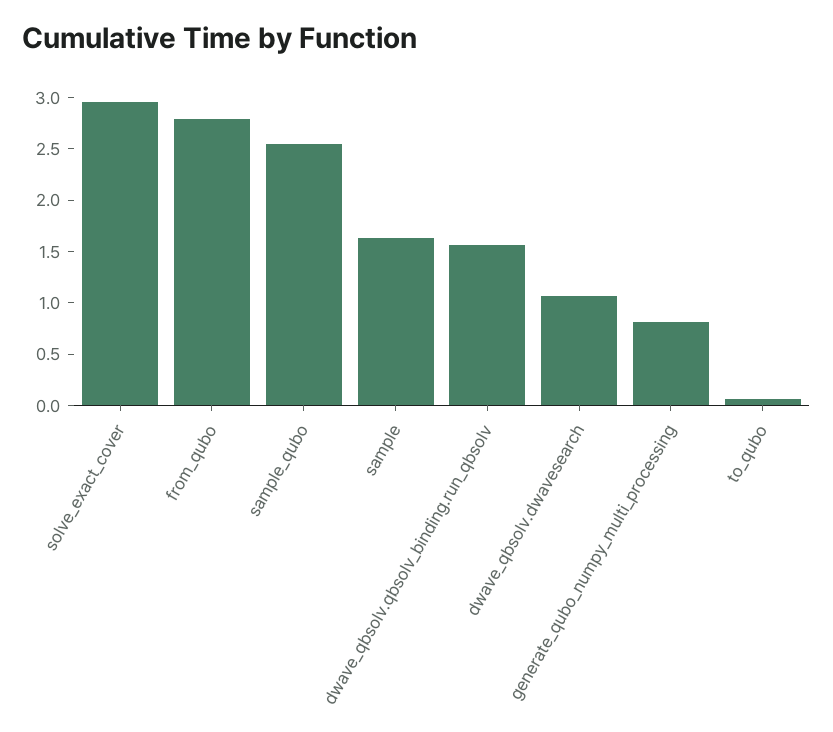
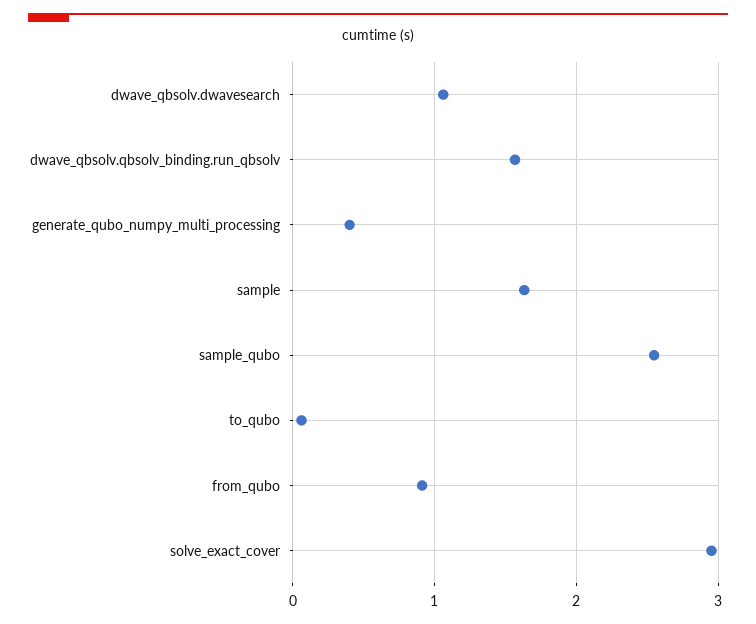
  {
    "solve_exact_cover": 3,
-   "from_qubo": 2.8,
+   "from_qubo": 0.9,
    "sample_qubo": 2.5,
    "sample": 1.6,
    "dwave_qbsolv.qbsolv_binding.run_qbsolv": 1.6,
    "dwave_qbsolv.dwavesearch": 1.1,
-   "generate_qubo_numpy_multi_processing": 0.8,
+   "generate_qubo_numpy_multi_processing": 0.4,
    "to_qubo": 0.1
  }

